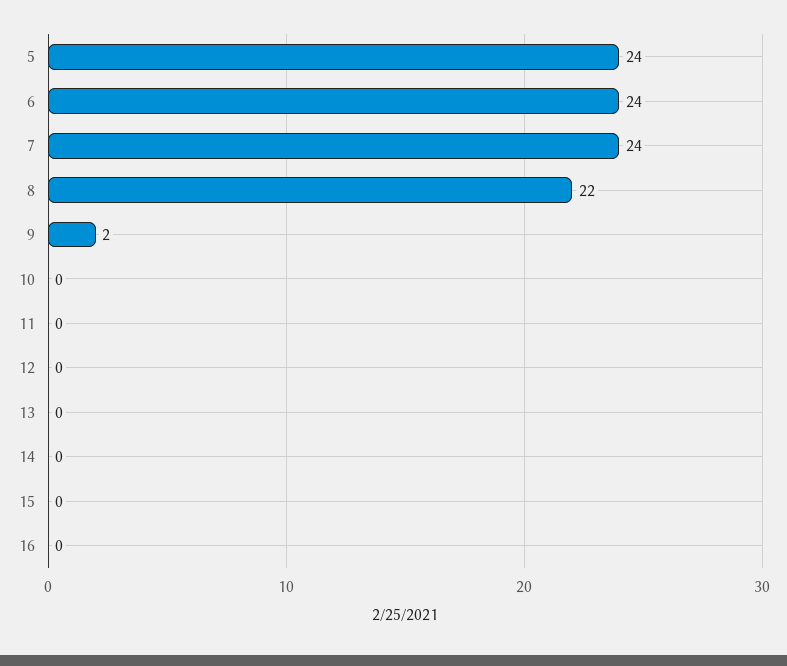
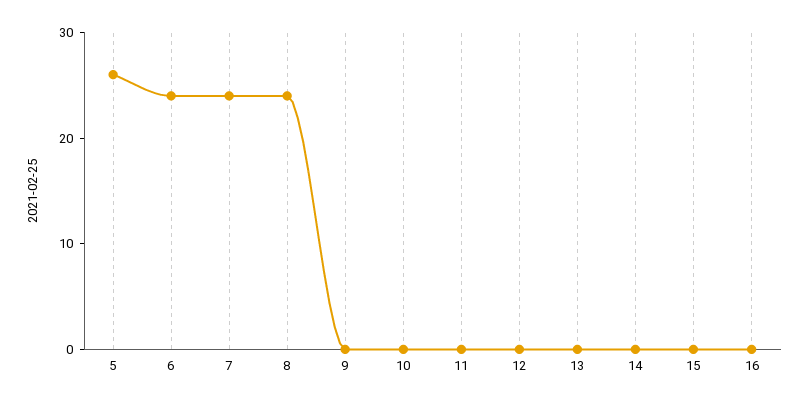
  {
-   "5": 24,
+   "5": 26,
    "6": 24,
    "7": 24,
-   "8": 22,
+   "8": 24,
-   "9": 2,
+   "9": 0,
    "10": 0,
    "11": 0,
    "12": 0,
    "13": 0,
    "14": 0,
    "15": 0,
    "16": 0
  }

